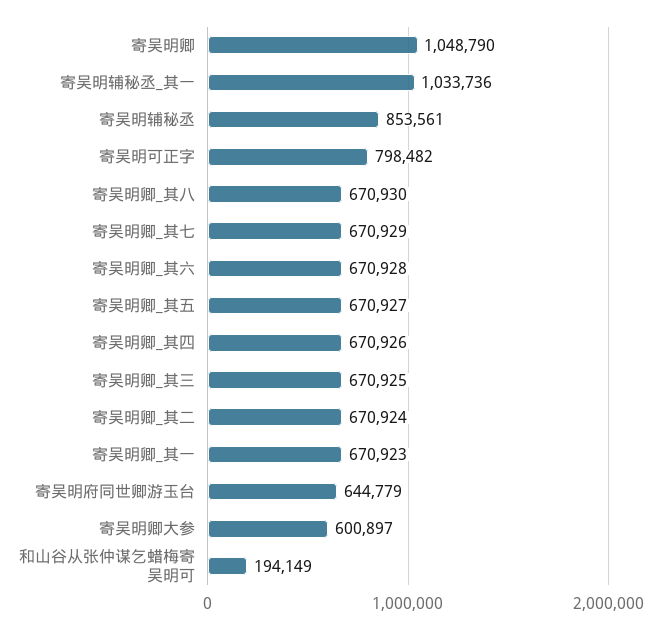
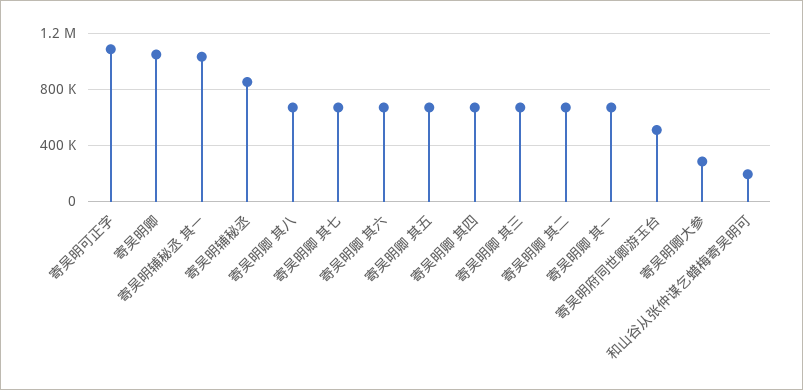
  {
    "寄吴明卿": 1048790,
    "寄吴明辅秘丞_其一": 1033736,
    "寄吴明辅秘丞": 853561,
-   "寄吴明可正字": 798482,
+   "寄吴明可正字": 1100000,
    "寄吴明卿_其八": 670930,
    "寄吴明卿_其七": 670929,
    "寄吴明卿_其六": 670928,
    "寄吴明卿_其五": 670927,
    "寄吴明卿_其四": 670926,
    "寄吴明卿_其三": 670925,
    "寄吴明卿_其二": 670924,
    "寄吴明卿_其一": 670923,
-   "寄吴明府同世卿游玉台": 644779,
+   "寄吴明府同世卿游玉台": 500000,
-   "寄吴明卿大参": 600897,
+   "寄吴明卿大参": 300000,
    "和山谷从张仲谋乞蜡梅寄吴明可": 194149
  }

